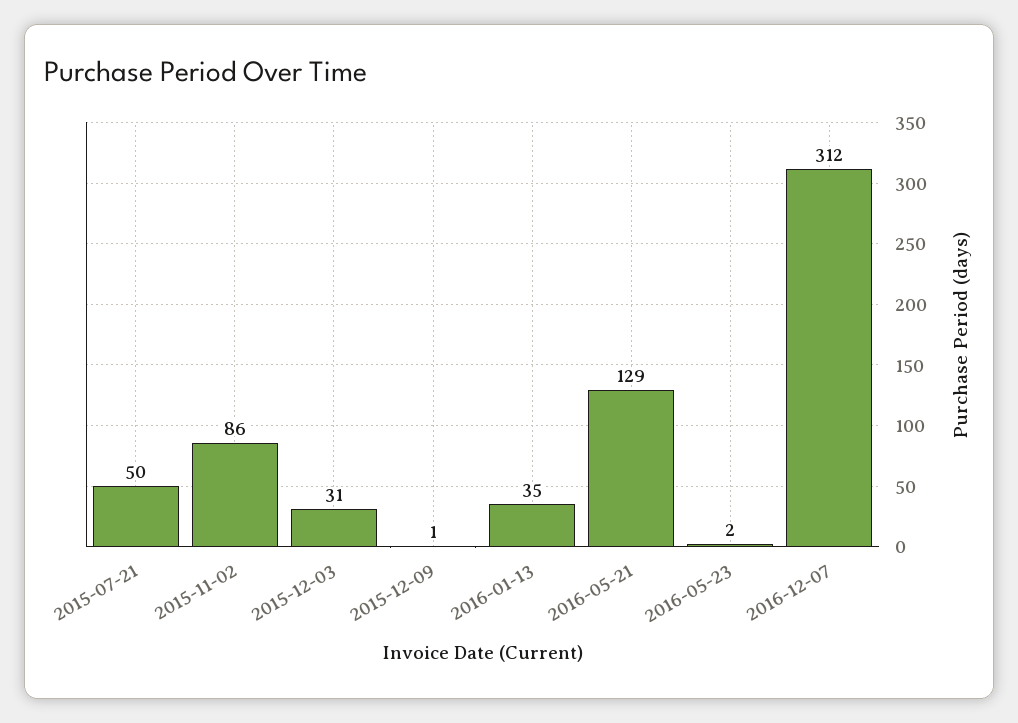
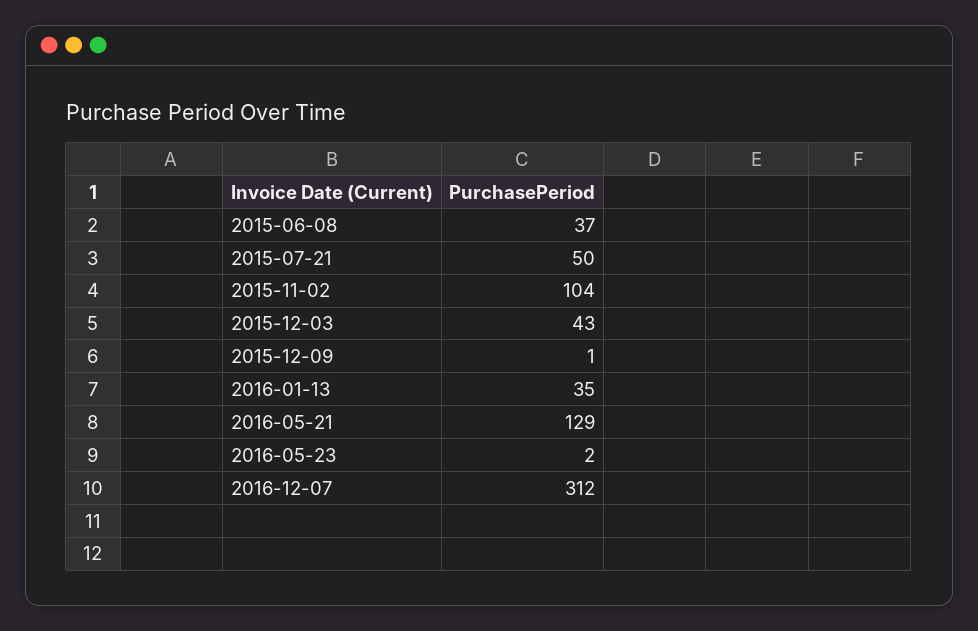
  {
    "2015-07-21": 50,
-   "2015-11-02": 86,
+   "2015-11-02": 104,
-   "2015-12-03": 31,
+   "2015-12-03": 43,
    "2015-12-09": 1,
    "2016-01-13": 35,
    "2016-05-21": 129,
    "2016-05-23": 2,
-   "2016-12-07": 312
+   "2016-12-07": 312,
+   "2015-06-08": 37
  }

